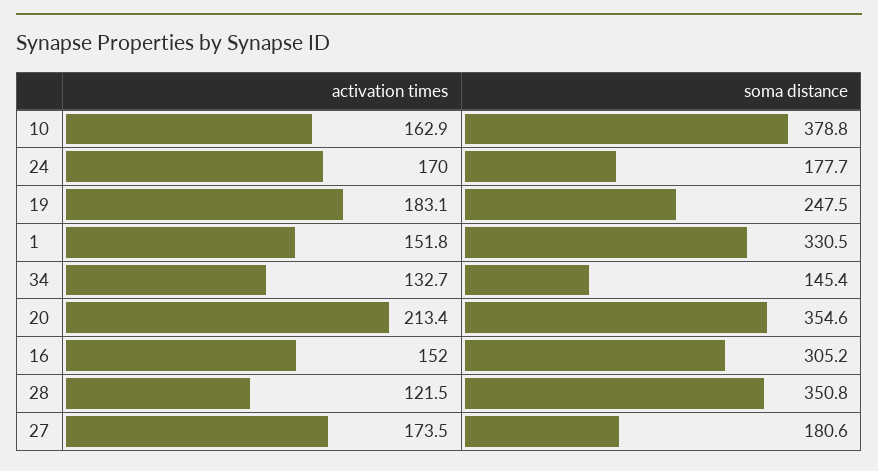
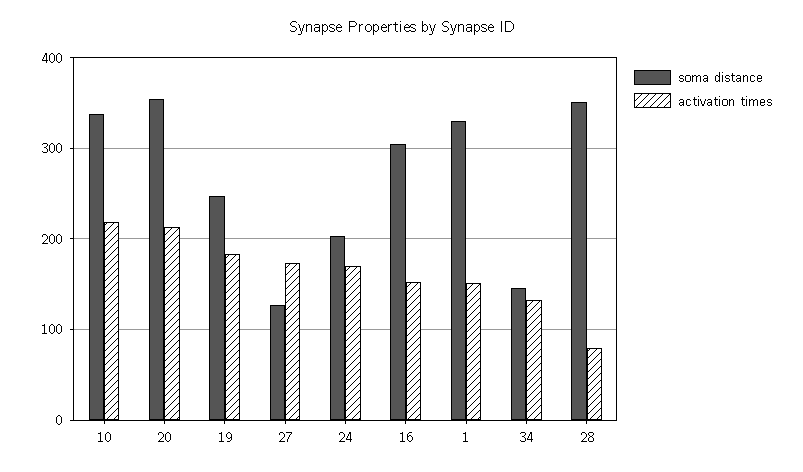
  {
    "activation times": {
-     "10": 162.9,
+     "10": 220,
      "24": 170,
      "19": 183.1,
      "1": 151.8,
      "34": 132.7,
      "20": 213.4,
      "16": 152,
-     "28": 121.5,
+     "28": 80,
      "27": 173.5
    },
    "soma distance": {
-     "10": 378.8,
+     "10": 340,
-     "24": 177.7,
+     "24": 200,
      "19": 247.5,
      "1": 330.5,
      "34": 145.4,
      "20": 354.6,
      "16": 305.2,
      "28": 350.8,
-     "27": 180.6
+     "27": 130
    }
  }

